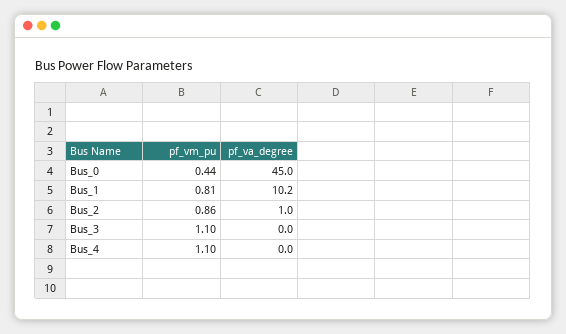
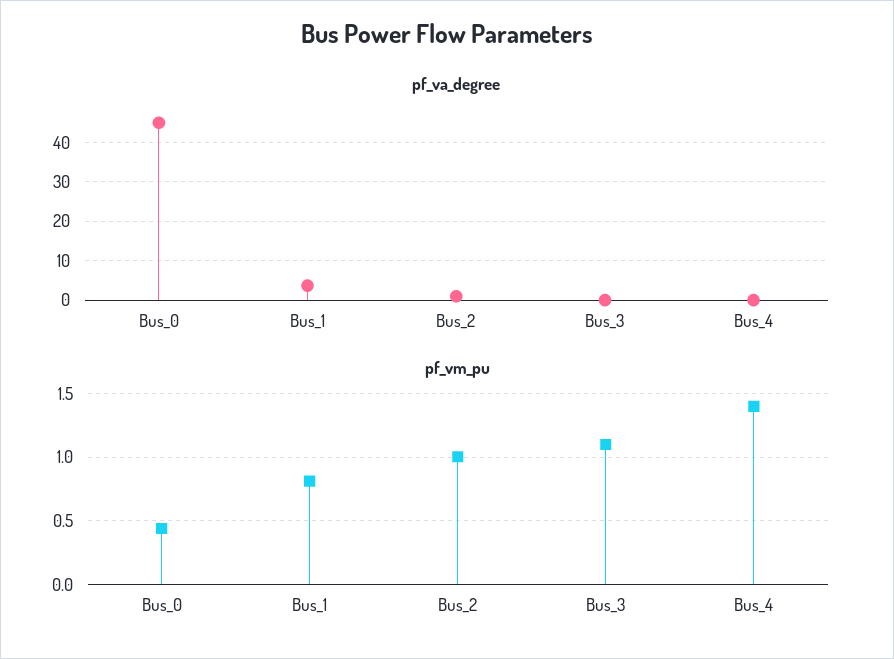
  {
    "pf_vm_pu": {
      "Bus_0": 0.44,
      "Bus_1": 0.81,
-     "Bus_2": 0.86,
+     "Bus_2": 1,
      "Bus_3": 1.1,
-     "Bus_4": 1.1
+     "Bus_4": 1.4
    },
    "pf_va_degree": {
      "Bus_0": 45,
-     "Bus_1": 10.2,
+     "Bus_1": 4,
      "Bus_2": 1,
      "Bus_3": 0,
      "Bus_4": 0
    }
  }

